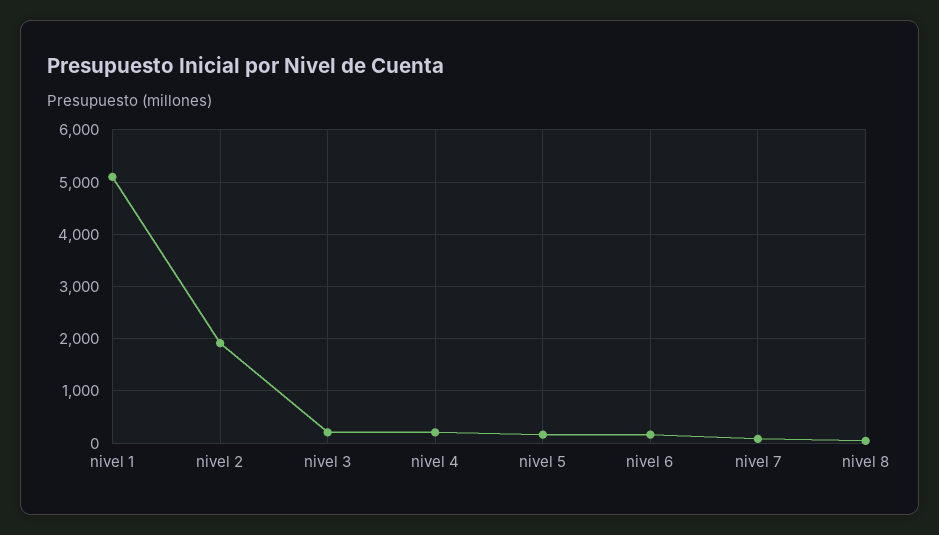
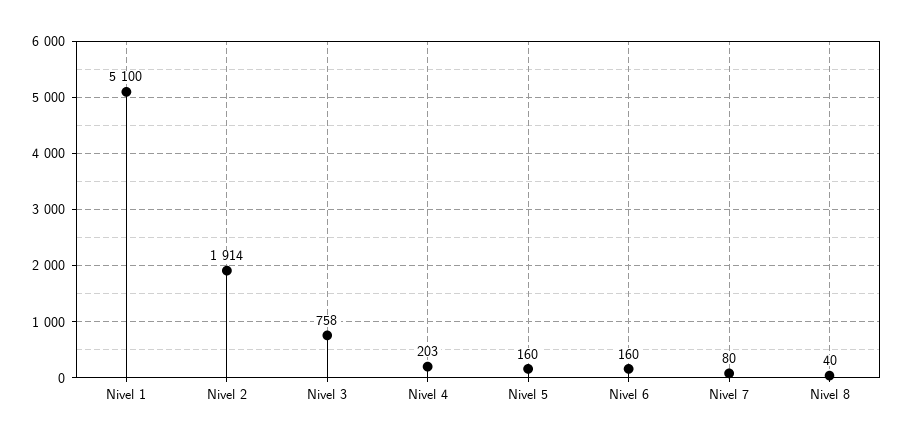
  {
    "nivel 1": 5100,
    "nivel 2": 1914,
-   "nivel 3": 200,
+   "nivel 3": 758,
    "nivel 4": 203,
    "nivel 5": 160,
    "nivel 6": 160,
    "nivel 7": 80,
    "nivel 8": 40
  }

